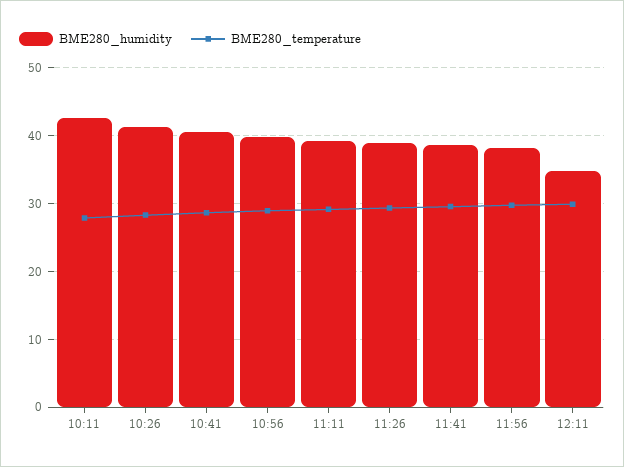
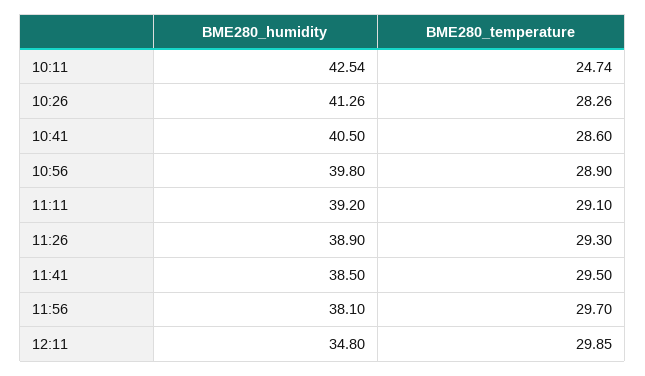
  {
    "BME280_humidity": {
      "10:11": 42.54,
      "10:26": 41.26,
      "10:41": 40.5,
      "10:56": 39.8,
      "11:11": 39.2,
      "11:26": 38.9,
      "11:41": 38.5,
      "11:56": 38.1,
      "12:11": 34.8
    },
    "BME280_temperature": {
-     "10:11": 28,
+     "10:11": 24.74,
      "10:26": 28.26,
      "10:41": 28.6,
      "10:56": 28.9,
      "11:11": 29.1,
      "11:26": 29.3,
      "11:41": 29.5,
      "11:56": 29.7,
      "12:11": 29.85
    }
  }

